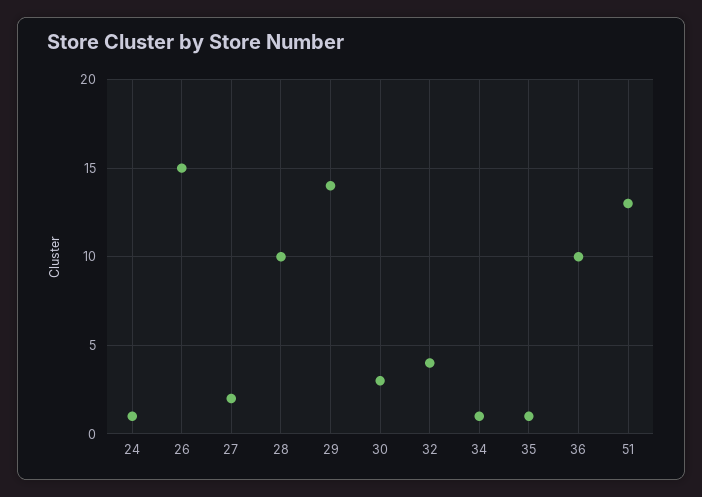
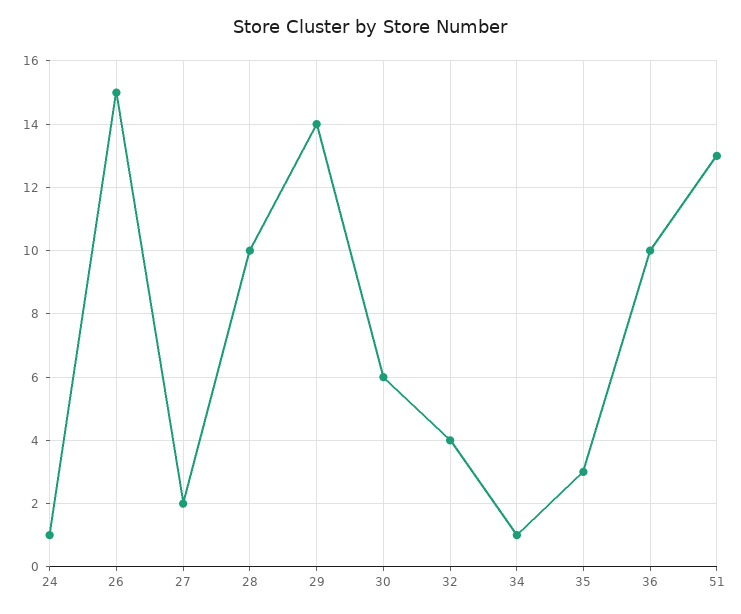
  {
    "24": 1,
    "26": 15,
    "27": 2,
    "28": 10,
    "29": 14,
-   "30": 3,
+   "30": 6,
    "32": 4,
    "34": 1,
-   "35": 1,
+   "35": 3,
    "36": 10,
    "51": 13
  }

